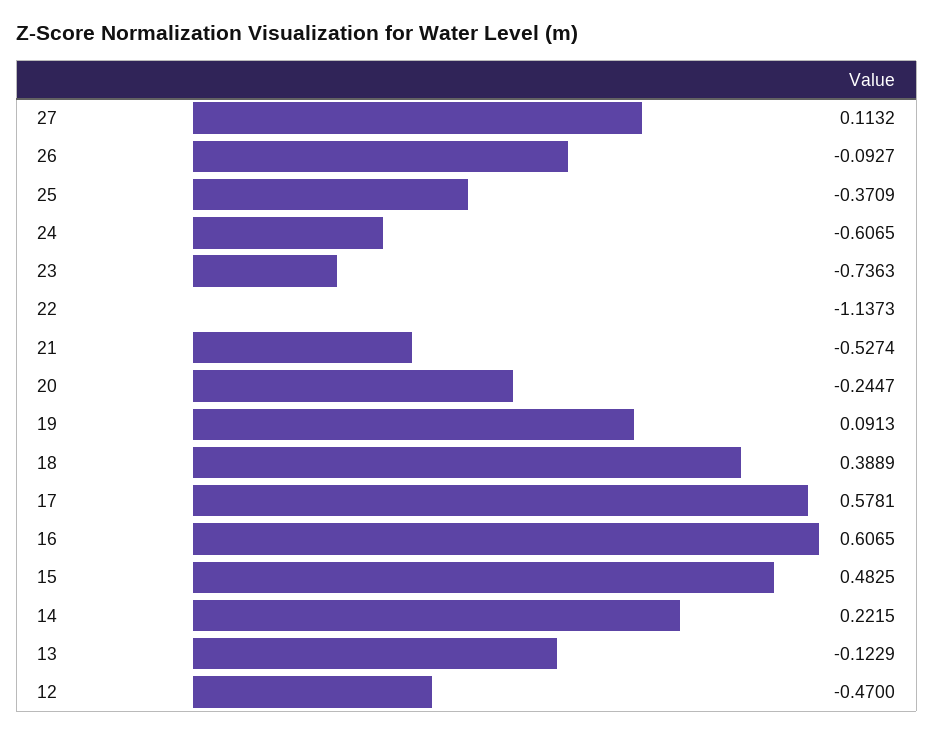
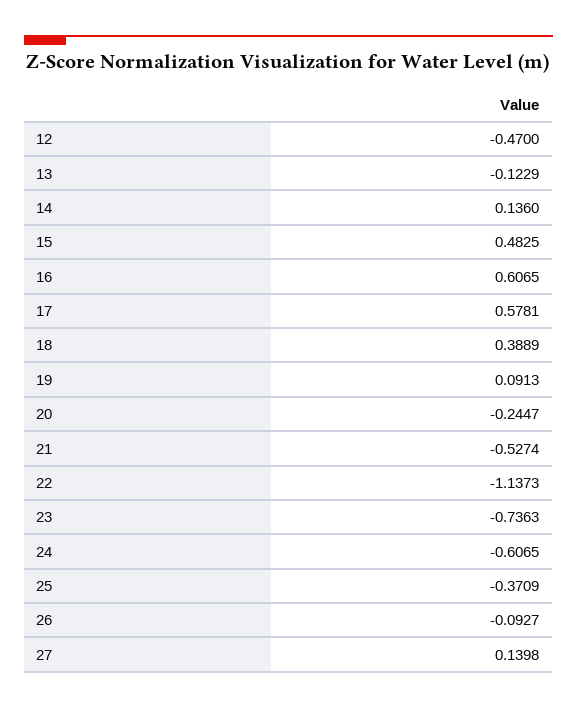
  {
-   "27": 0.1132,
+   "27": 0.1398,
    "26": -0.0927,
    "25": -0.3709,
    "24": -0.6065,
    "23": -0.7363,
    "22": -1.1373,
    "21": -0.5274,
    "20": -0.2447,
    "19": 0.0913,
    "18": 0.3889,
    "17": 0.5781,
    "16": 0.6065,
    "15": 0.4825,
-   "14": 0.2215,
+   "14": 0.136,
    "13": -0.1229,
    "12": -0.47
  }

